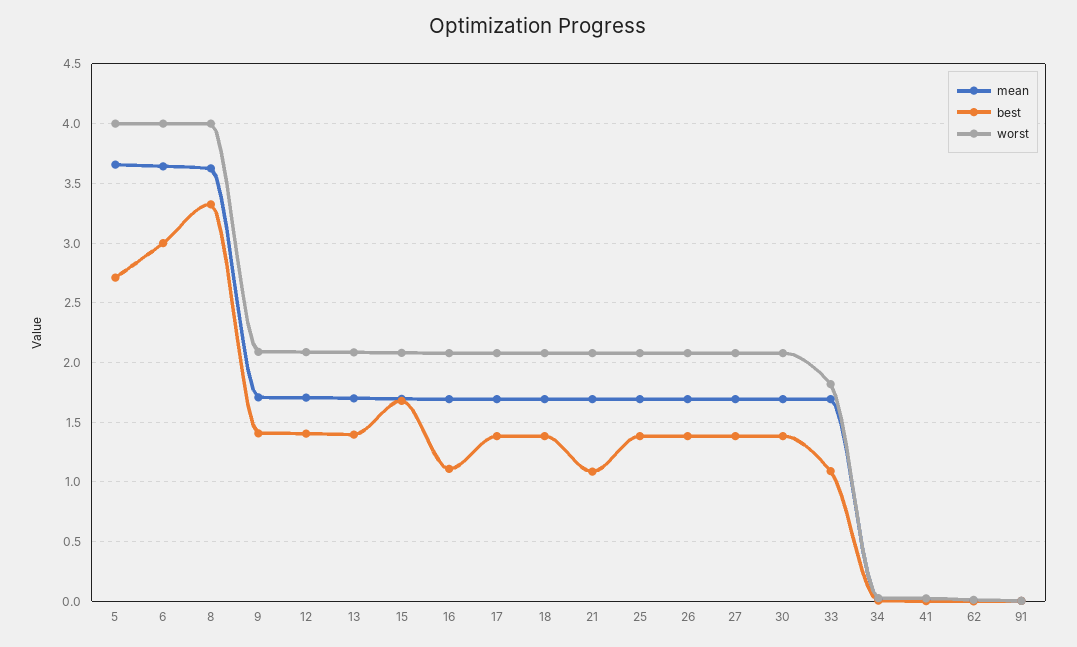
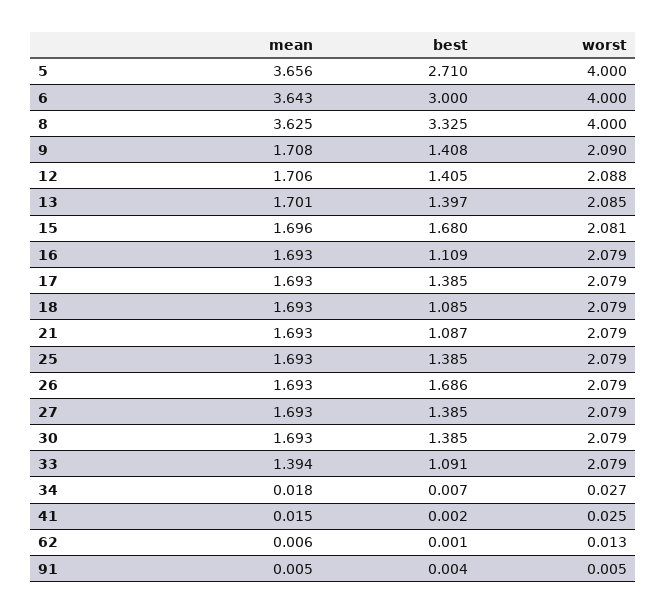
  {
    "mean": {
      "5": 3.656,
      "6": 3.643,
      "8": 3.625,
      "9": 1.708,
      "12": 1.706,
      "13": 1.701,
      "15": 1.696,
      "16": 1.693,
      "17": 1.693,
      "18": 1.693,
      "21": 1.693,
      "25": 1.693,
      "26": 1.693,
      "27": 1.693,
      "30": 1.693,
-     "33": 1.7,
+     "33": 1.394,
      "34": 0.018,
      "41": 0.015,
      "62": 0.006,
      "91": 0.005
    },
    "best": {
      "5": 2.71,
      "6": 3,
      "8": 3.325,
      "9": 1.408,
      "12": 1.405,
      "13": 1.397,
      "15": 1.68,
      "16": 1.109,
      "17": 1.385,
-     "18": 1.4,
+     "18": 1.085,
      "21": 1.087,
      "25": 1.385,
-     "26": 1.4,
+     "26": 1.686,
      "27": 1.385,
      "30": 1.385,
      "33": 1.091,
      "34": 0.007,
      "41": 0.002,
      "62": 0.001,
      "91": 0.004
    },
    "worst": {
      "5": 4,
      "6": 4,
      "8": 4,
      "9": 2.09,
      "12": 2.088,
      "13": 2.085,
      "15": 2.081,
      "16": 2.079,
      "17": 2.079,
      "18": 2.079,
      "21": 2.079,
      "25": 2.079,
      "26": 2.079,
      "27": 2.079,
      "30": 2.079,
-     "33": 1.8,
+     "33": 2.079,
      "34": 0.027,
      "41": 0.025,
      "62": 0.013,
      "91": 0.005
    }
  }

